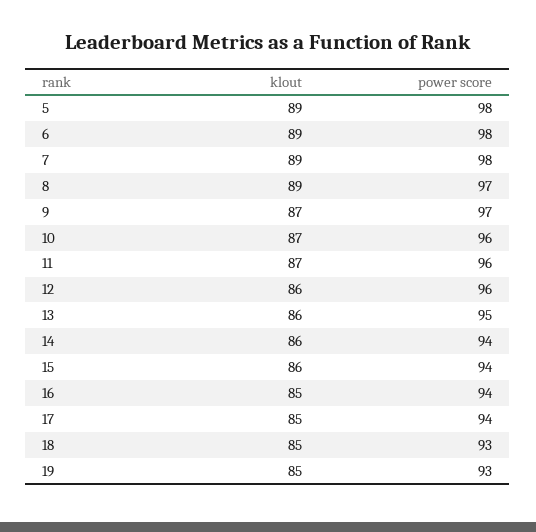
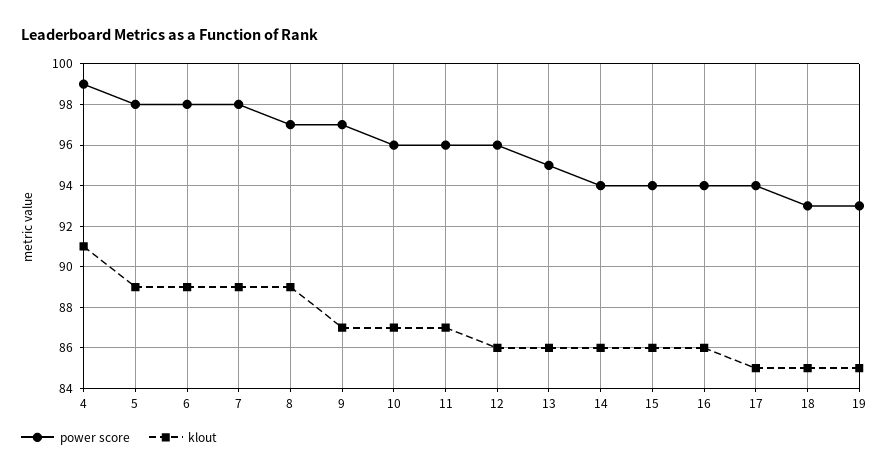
  {
    "klout": {
      "5": 89,
      "6": 89,
      "7": 89,
      "8": 89,
      "9": 87,
      "10": 87,
      "11": 87,
      "12": 86,
      "13": 86,
      "14": 86,
      "15": 86,
-     "16": 85,
+     "16": 86,
      "17": 85,
      "18": 85,
-     "19": 85
+     "19": 85,
+     "4": 91
    },
    "power score": {
      "5": 98,
      "6": 98,
      "7": 98,
      "8": 97,
      "9": 97,
      "10": 96,
      "11": 96,
      "12": 96,
      "13": 95,
      "14": 94,
      "15": 94,
      "16": 94,
      "17": 94,
      "18": 93,
-     "19": 93
+     "19": 93,
+     "4": 99
    }
  }

